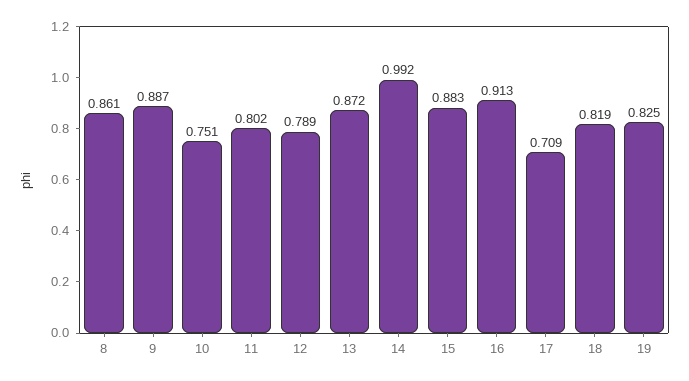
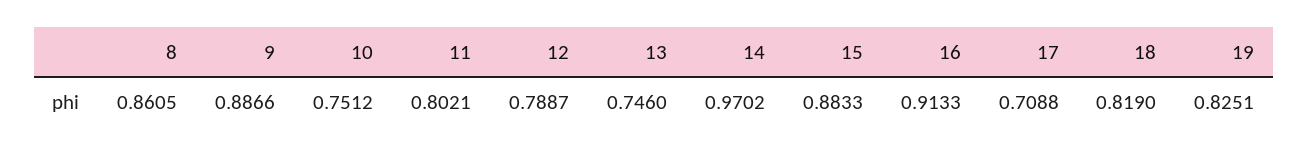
  {
    "8": 0.8605,
    "9": 0.8866,
    "10": 0.7512,
    "11": 0.8021,
    "12": 0.7887,
-   "13": 0.872,
+   "13": 0.746,
-   "14": 0.992,
+   "14": 0.9702,
    "15": 0.8833,
    "16": 0.9133,
    "17": 0.7088,
    "18": 0.819,
    "19": 0.8251
  }

